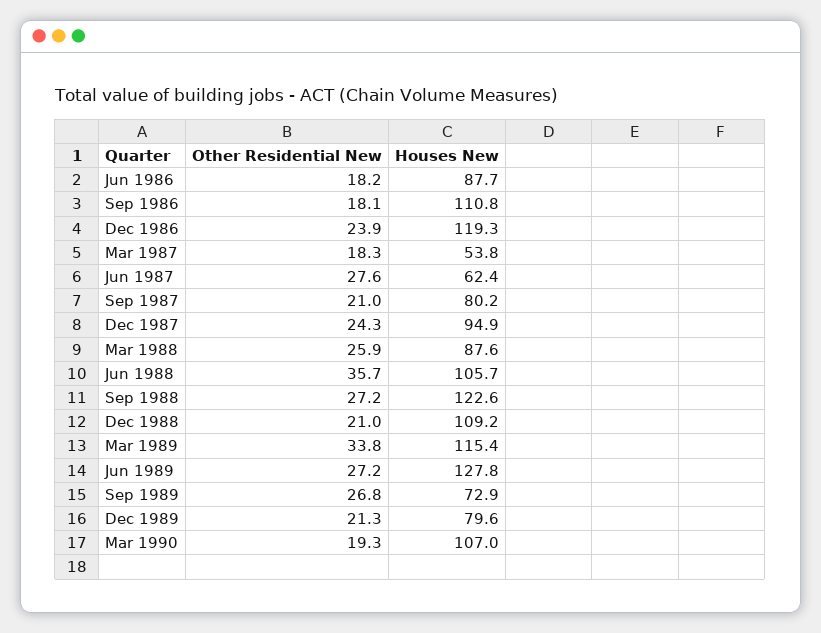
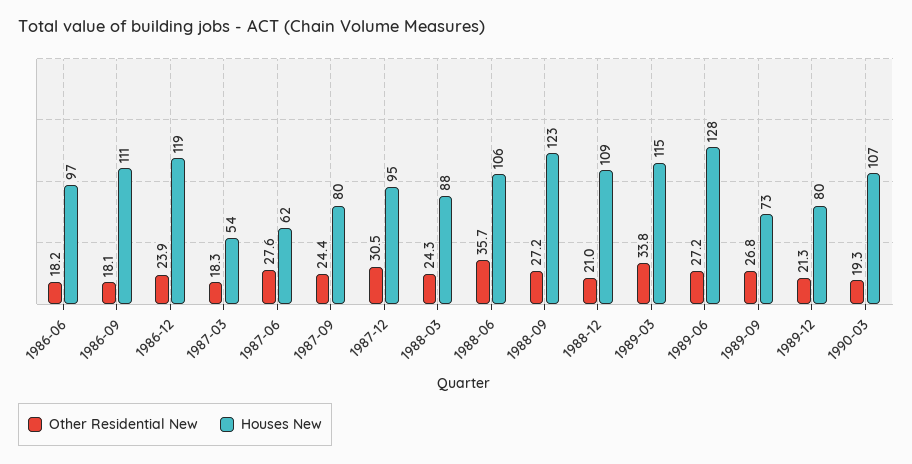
  {
    "Other Residential New": {
      "Jun 1986": 18.2,
      "Sep 1986": 18.1,
      "Dec 1986": 23.9,
      "Mar 1987": 18.3,
      "Jun 1987": 27.6,
-     "Sep 1987": 21,
+     "Sep 1987": 24.4,
-     "Dec 1987": 24.3,
+     "Dec 1987": 30.5,
-     "Mar 1988": 25.9,
+     "Mar 1988": 24.3,
      "Jun 1988": 35.7,
      "Sep 1988": 27.2,
      "Dec 1988": 21,
      "Mar 1989": 33.8,
      "Jun 1989": 27.2,
      "Sep 1989": 26.8,
      "Dec 1989": 21.3,
      "Mar 1990": 19.3
    },
    "Houses New": {
-     "Jun 1986": 87.7,
+     "Jun 1986": 97,
      "Sep 1986": 110.8,
      "Dec 1986": 119.3,
      "Mar 1987": 53.8,
      "Jun 1987": 62.4,
      "Sep 1987": 80.2,
      "Dec 1987": 94.9,
      "Mar 1988": 87.6,
      "Jun 1988": 105.7,
      "Sep 1988": 122.6,
      "Dec 1988": 109.2,
      "Mar 1989": 115.4,
      "Jun 1989": 127.8,
      "Sep 1989": 72.9,
      "Dec 1989": 79.6,
      "Mar 1990": 107
    }
  }

